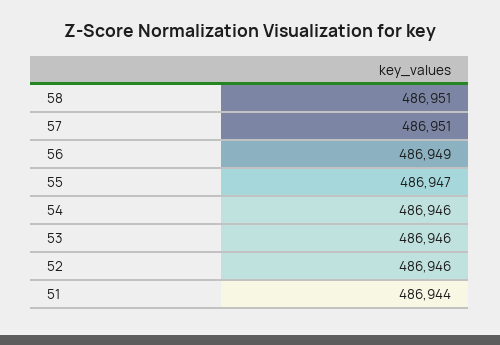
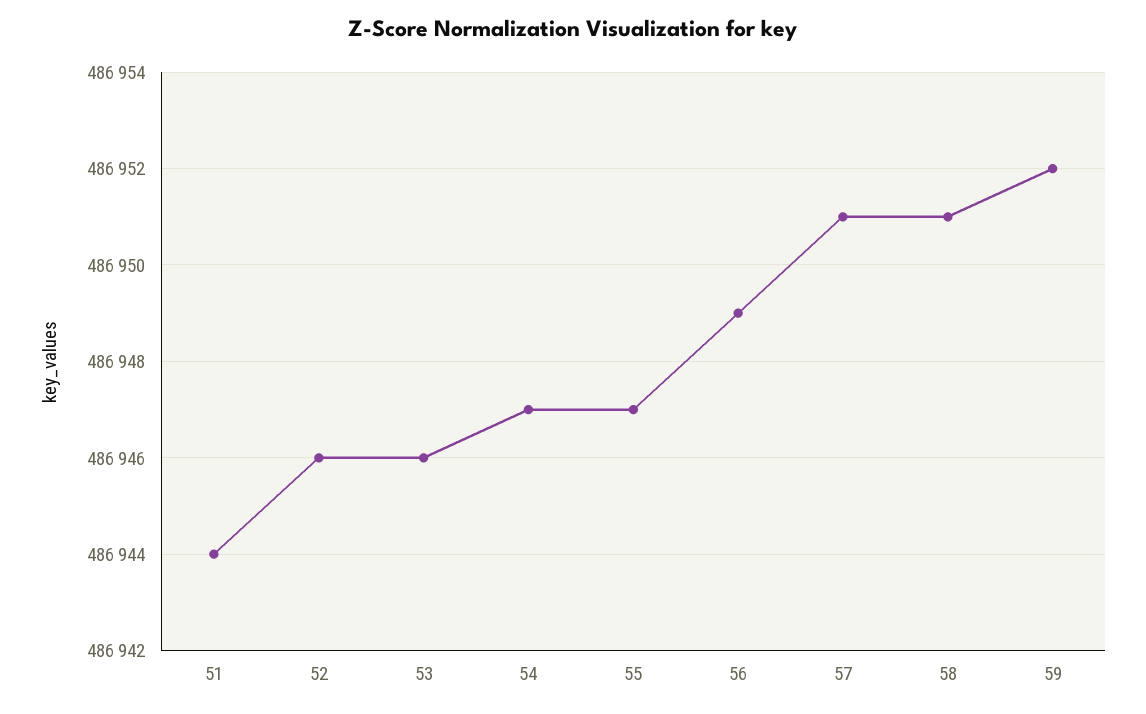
  {
    "58": 486951,
    "57": 486951,
    "56": 486949,
    "55": 486947,
-   "54": 486946,
+   "54": 486947,
    "53": 486946,
    "52": 486946,
-   "51": 486944
+   "51": 486944,
+   "59": 486952
  }

